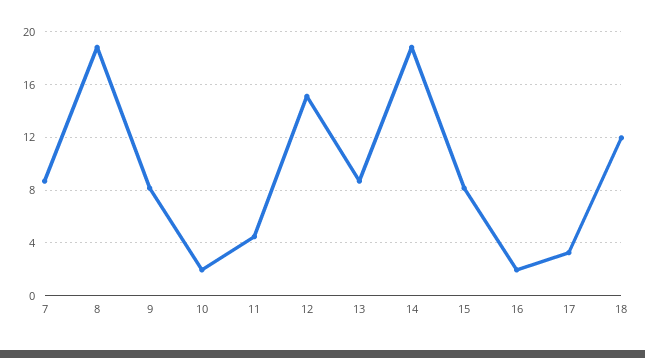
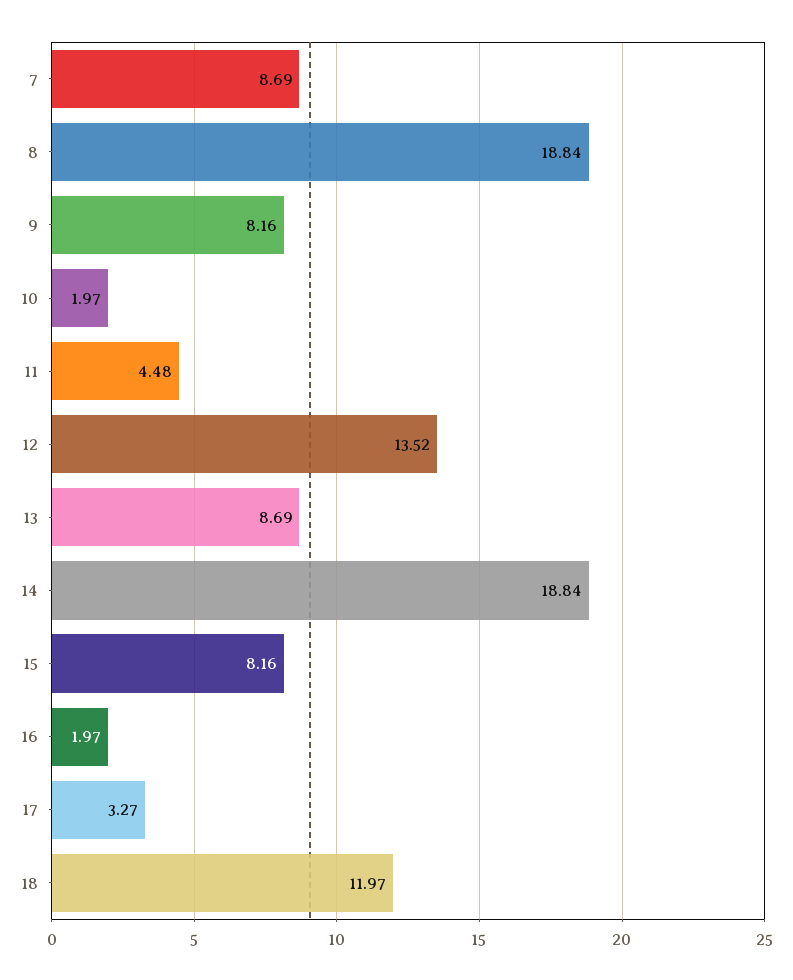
  {
    "7": 8.69,
    "8": 18.84,
    "9": 8.16,
    "10": 1.97,
    "11": 4.48,
-   "12": 15,
+   "12": 13.52,
    "13": 8.69,
    "14": 18.84,
    "15": 8.16,
    "16": 1.97,
    "17": 3.27,
    "18": 11.97
  }

